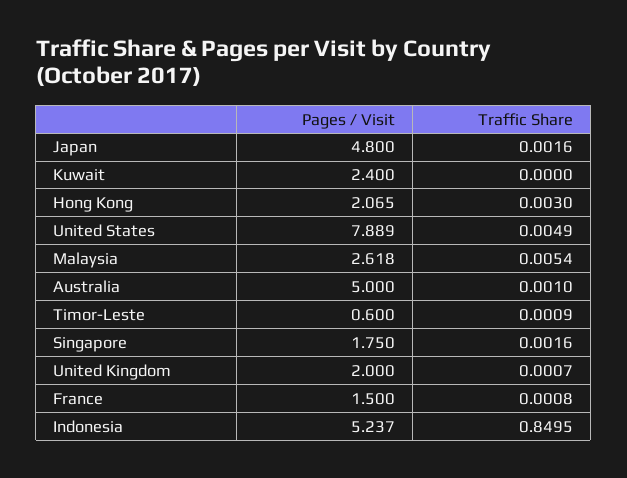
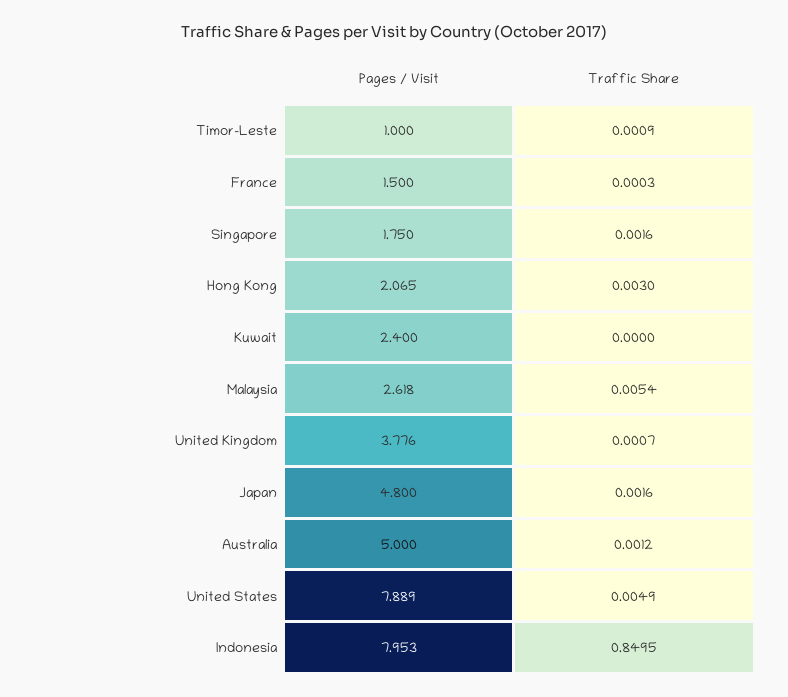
  {
    "Pages / Visit": {
      "Japan": 4.8,
      "Kuwait": 2.4,
      "Hong Kong": 2.065,
      "United States": 7.889,
      "Malaysia": 2.618,
      "Australia": 5,
-     "Timor-Leste": 0.6,
+     "Timor-Leste": 1,
      "Singapore": 1.75,
-     "United Kingdom": 2,
+     "United Kingdom": 3.776,
      "France": 1.5,
-     "Indonesia": 5.237
+     "Indonesia": 7.953
    },
    "Traffic Share": {
      "Japan": 0.0016,
      "Kuwait": 0,
      "Hong Kong": 0.003,
      "United States": 0.0049,
      "Malaysia": 0.0054,
-     "Australia": 0.001,
+     "Australia": 0.0012,
      "Timor-Leste": 0.0009,
      "Singapore": 0.0016,
      "United Kingdom": 0.0007,
-     "France": 0.0008,
+     "France": 0.0003,
      "Indonesia": 0.8495
    }
  }

